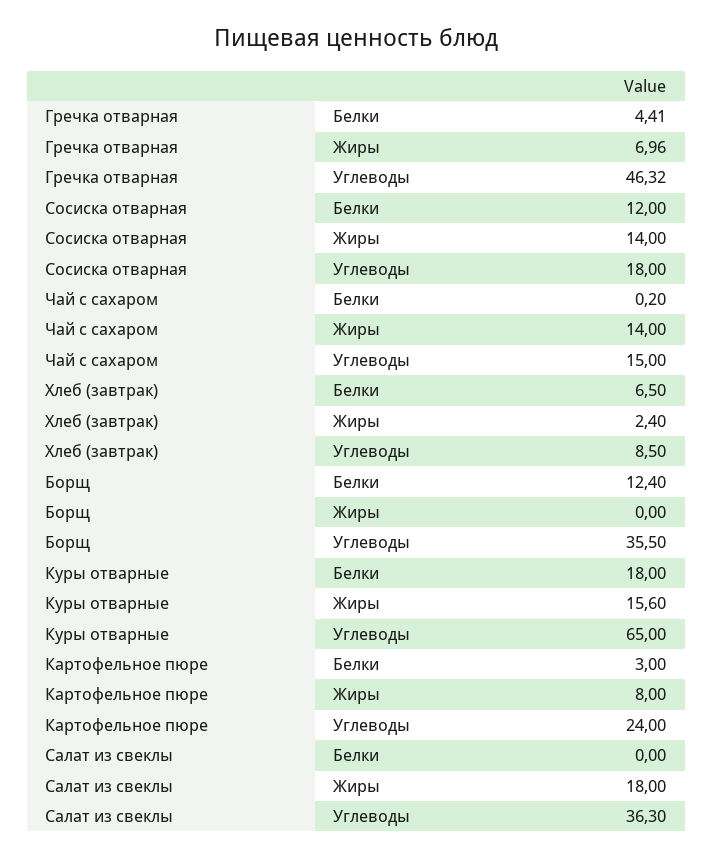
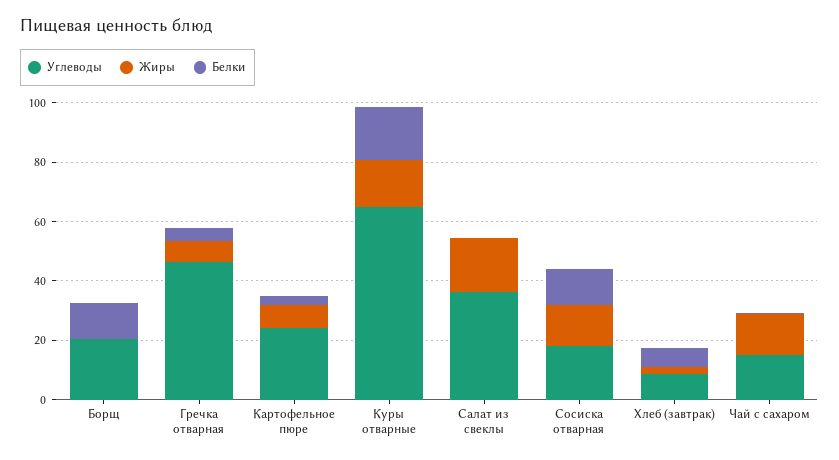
  {
    "Белки": {
      "Гречка отварная": 4.41,
      "Сосиска отварная": 12,
      "Чай с сахаром": 0.2,
      "Хлеб (завтрак)": 6.5,
      "Борщ": 12.4,
      "Куры отварные": 18,
      "Картофельное пюре": 3,
      "Салат из свеклы": 0
    },
    "Жиры": {
      "Гречка отварная": 6.96,
      "Сосиска отварная": 14,
      "Чай с сахаром": 14,
      "Хлеб (завтрак)": 2.4,
      "Борщ": 0,
      "Куры отварные": 15.6,
      "Картофельное пюре": 8,
      "Салат из свеклы": 18
    },
    "Углеводы": {
      "Гречка отварная": 46.32,
      "Сосиска отварная": 18,
      "Чай с сахаром": 15,
      "Хлеб (завтрак)": 8.5,
-     "Борщ": 35.5,
+     "Борщ": 20,
      "Куры отварные": 65,
      "Картофельное пюре": 24,
      "Салат из свеклы": 36.3
    }
  }

